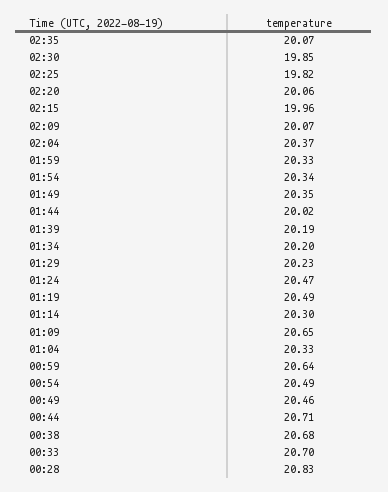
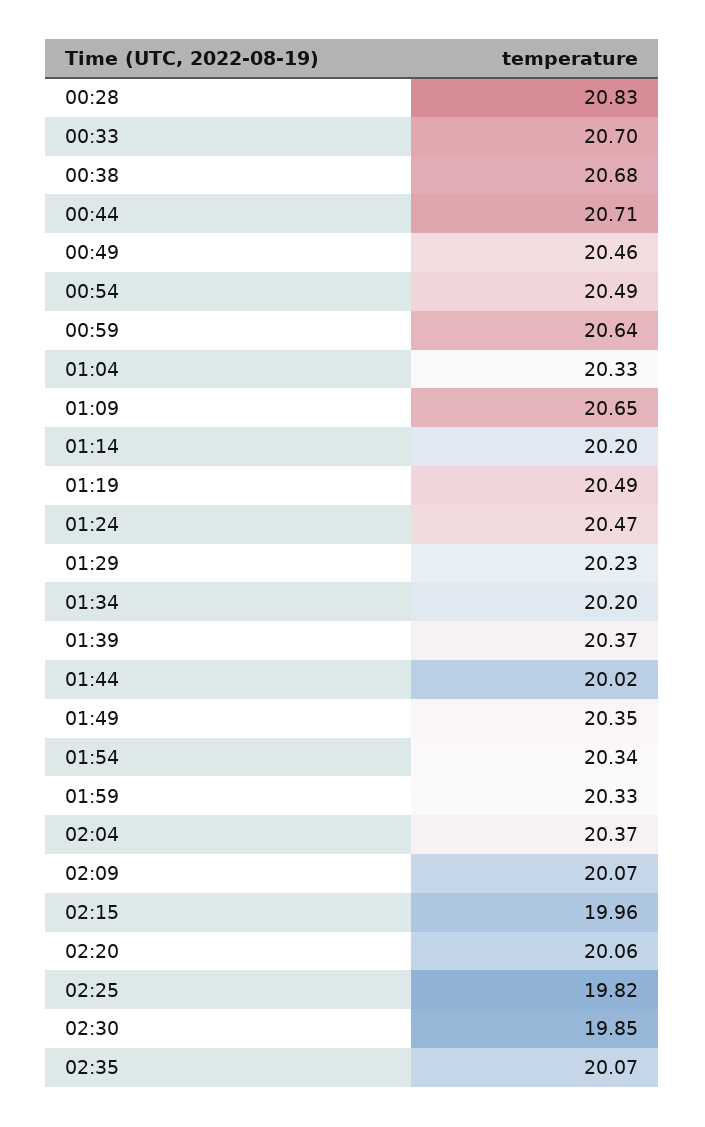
  {
    "02:35": 20.07,
    "02:30": 19.85,
    "02:25": 19.82,
    "02:20": 20.06,
    "02:15": 19.96,
    "02:09": 20.07,
    "02:04": 20.37,
    "01:59": 20.33,
    "01:54": 20.34,
    "01:49": 20.35,
    "01:44": 20.02,
-   "01:39": 20.19,
+   "01:39": 20.37,
    "01:34": 20.2,
    "01:29": 20.23,
    "01:24": 20.47,
    "01:19": 20.49,
-   "01:14": 20.3,
+   "01:14": 20.2,
    "01:09": 20.65,
    "01:04": 20.33,
    "00:59": 20.64,
    "00:54": 20.49,
    "00:49": 20.46,
    "00:44": 20.71,
    "00:38": 20.68,
    "00:33": 20.7,
    "00:28": 20.83
  }

